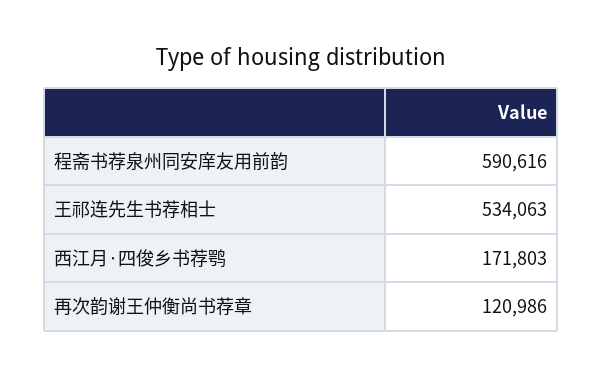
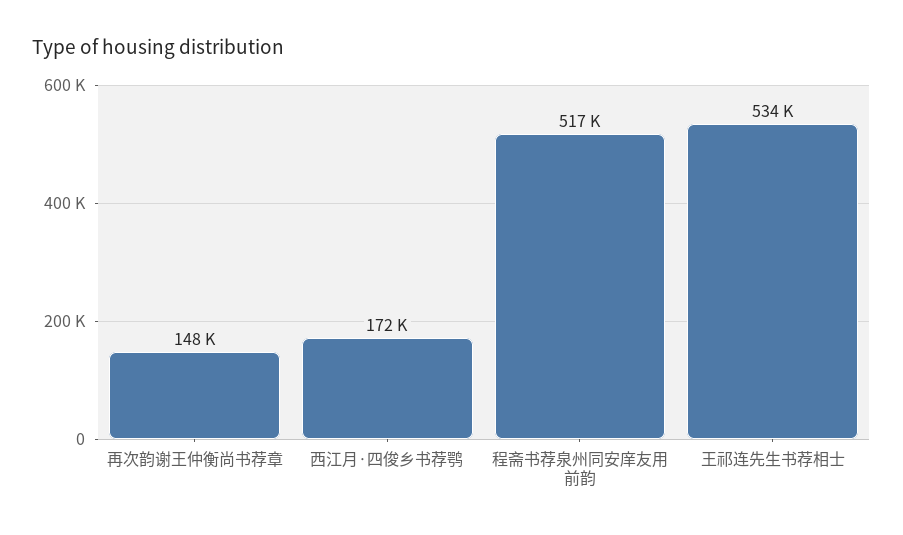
  {
-   "程斋书荐泉州同安庠友用前韵": 590616,
+   "程斋书荐泉州同安庠友用前韵": 517000,
    "王祁连先生书荐相士": 534063,
    "西江月·四俊乡书荐鹗": 171803,
-   "再次韵谢王仲衡尚书荐章": 120986
+   "再次韵谢王仲衡尚书荐章": 148000
  }

